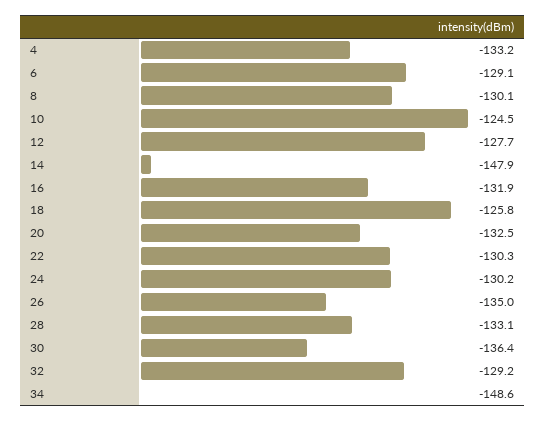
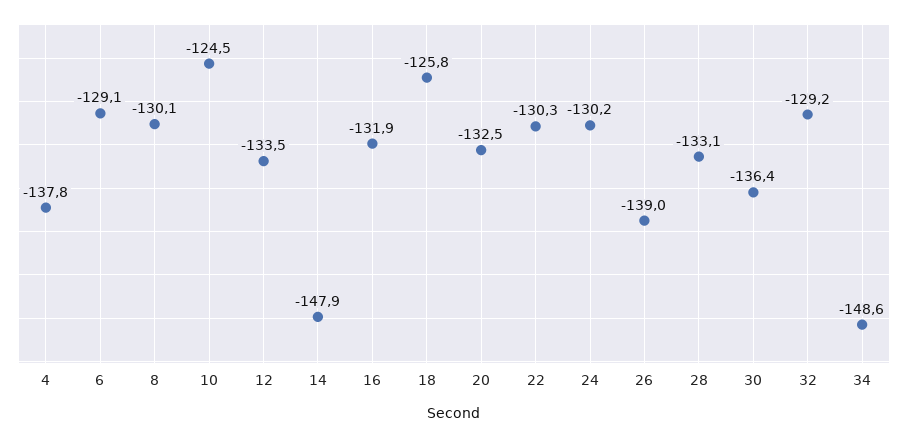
  {
-   "4": -133.2,
+   "4": -137.8,
    "6": -129.1,
    "8": -130.1,
    "10": -124.5,
-   "12": -127.7,
+   "12": -133.5,
    "14": -147.9,
    "16": -131.9,
    "18": -125.8,
    "20": -132.5,
    "22": -130.3,
    "24": -130.2,
-   "26": -135,
+   "26": -139,
    "28": -133.1,
    "30": -136.4,
    "32": -129.2,
    "34": -148.6
  }

